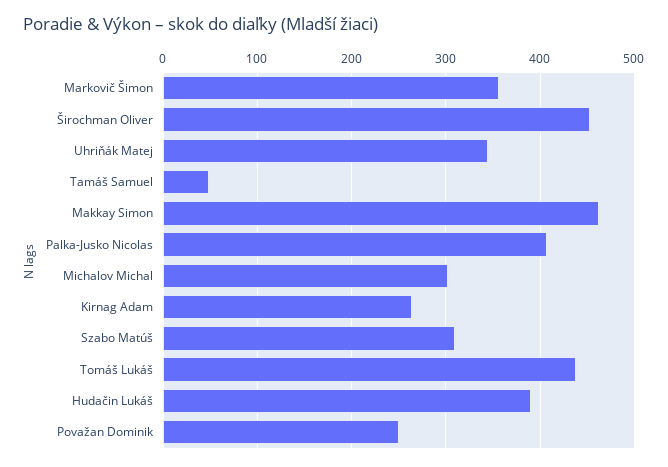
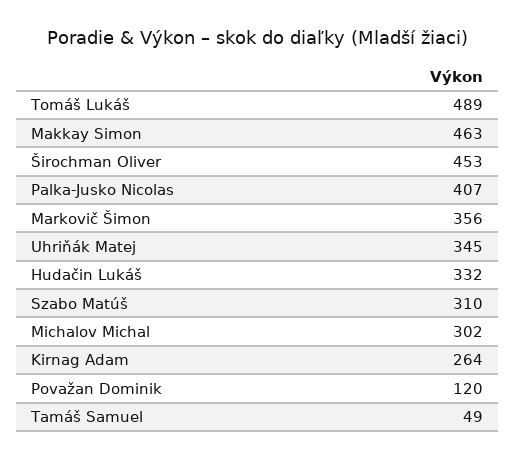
  {
    "Markovič Šimon": 356,
    "Širochman Oliver": 453,
    "Uhriňák Matej": 345,
    "Tamáš Samuel": 49,
    "Makkay Simon": 463,
    "Palka-Jusko Nicolas": 407,
    "Michalov Michal": 302,
    "Kirnag Adam": 264,
    "Szabo Matúš": 310,
-   "Tomáš Lukáš": 440,
+   "Tomáš Lukáš": 489,
-   "Hudačin Lukáš": 390,
+   "Hudačin Lukáš": 332,
-   "Považan Dominik": 250
+   "Považan Dominik": 120
  }

